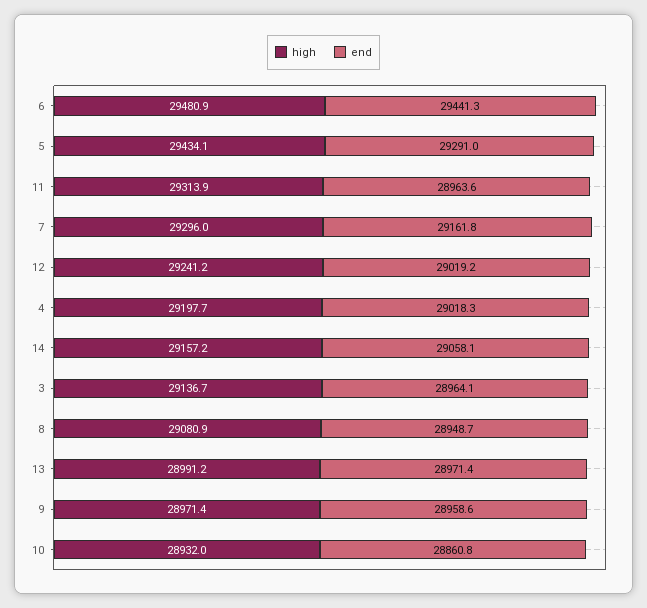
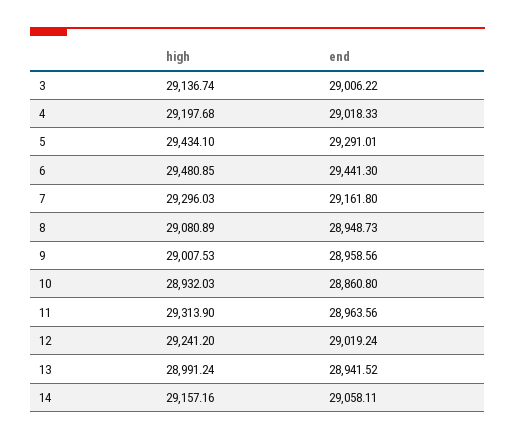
  {
    "high": {
      "6": 29480.85,
      "5": 29434.1,
      "11": 29313.9,
      "7": 29296.03,
      "12": 29241.2,
      "4": 29197.68,
      "14": 29157.16,
      "3": 29136.74,
      "8": 29080.89,
      "13": 28991.24,
-     "9": 28971.4,
+     "9": 29007.53,
      "10": 28932.03
    },
    "end": {
      "6": 29441.3,
      "5": 29291.01,
      "11": 28963.56,
      "7": 29161.8,
      "12": 29019.24,
      "4": 29018.33,
      "14": 29058.11,
-     "3": 28964.1,
+     "3": 29006.22,
      "8": 28948.73,
-     "13": 28971.4,
+     "13": 28941.52,
      "9": 28958.56,
      "10": 28860.8
    }
  }

